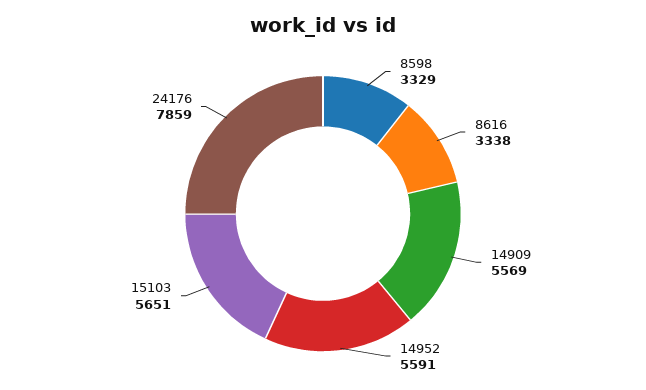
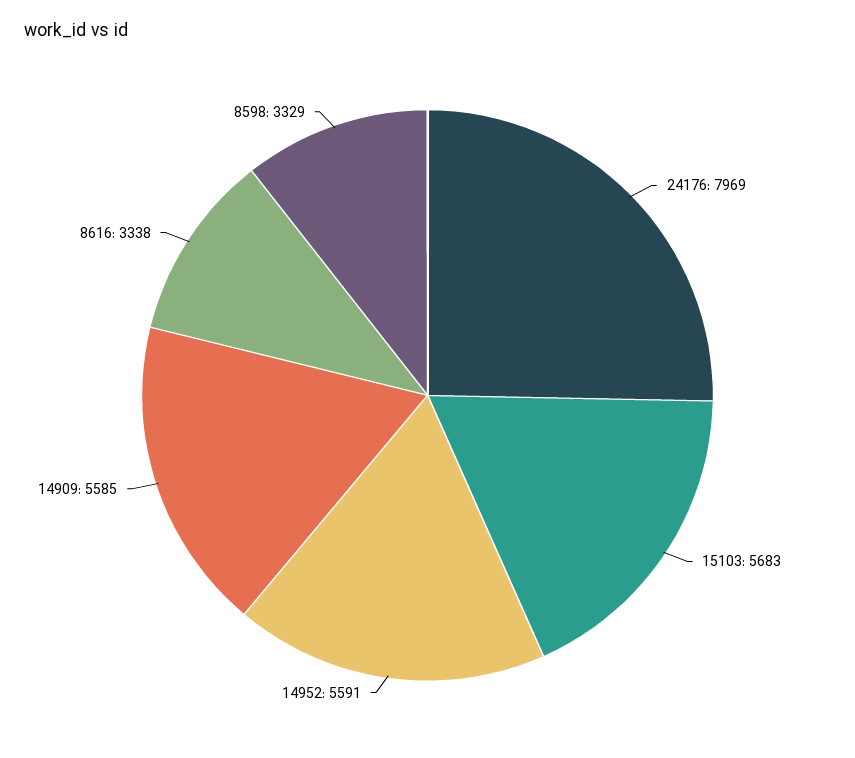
  {
    "8598": 3329,
    "8616": 3338,
-   "14909": 5569,
+   "14909": 5585,
    "14952": 5591,
-   "15103": 5651,
+   "15103": 5683,
-   "24176": 7859
+   "24176": 7969
  }

